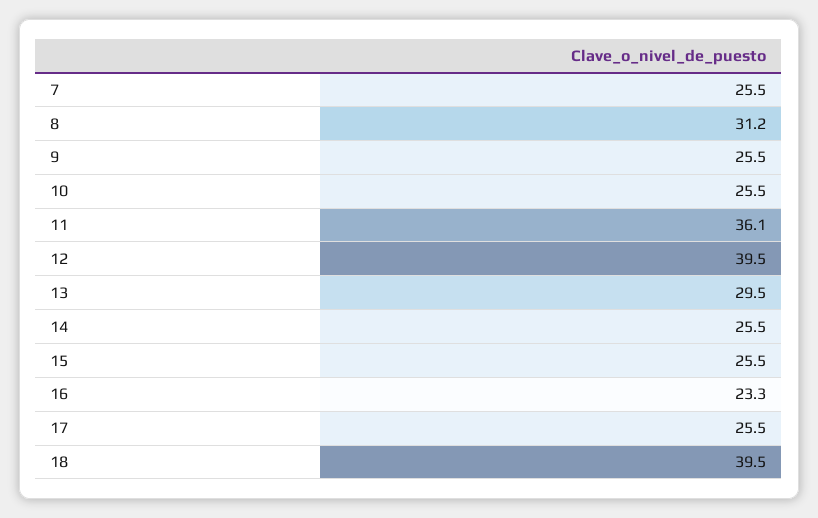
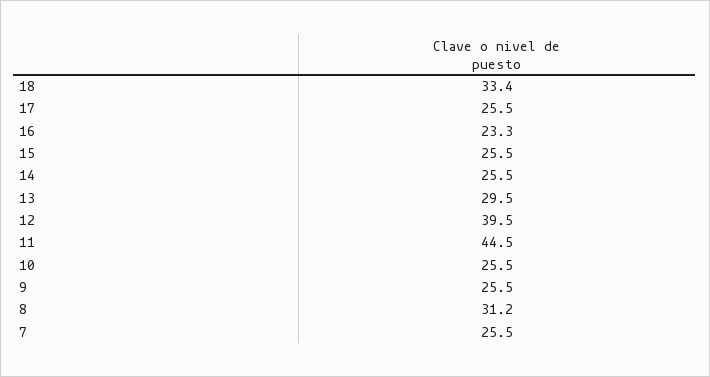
  {
    "7": 25.5,
    "8": 31.2,
    "9": 25.5,
    "10": 25.5,
-   "11": 36.1,
+   "11": 44.5,
    "12": 39.5,
    "13": 29.5,
    "14": 25.5,
    "15": 25.5,
    "16": 23.3,
    "17": 25.5,
-   "18": 39.5
+   "18": 33.4
  }

